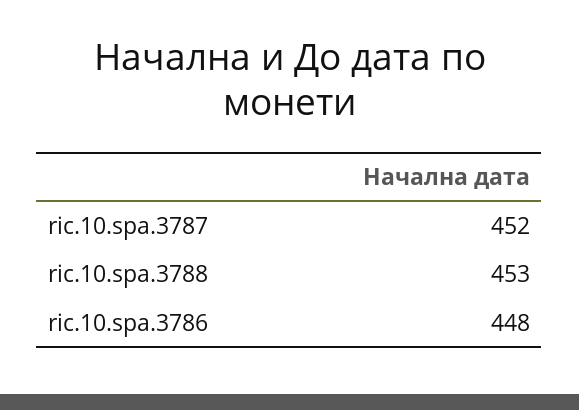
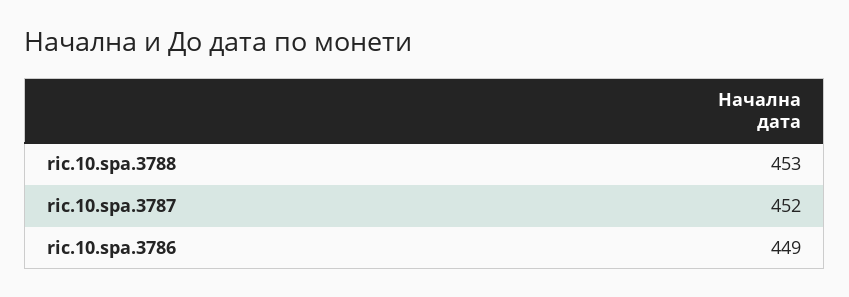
  {
    "ric.10.spa.3787": 452,
    "ric.10.spa.3788": 453,
-   "ric.10.spa.3786": 448
+   "ric.10.spa.3786": 449
  }

